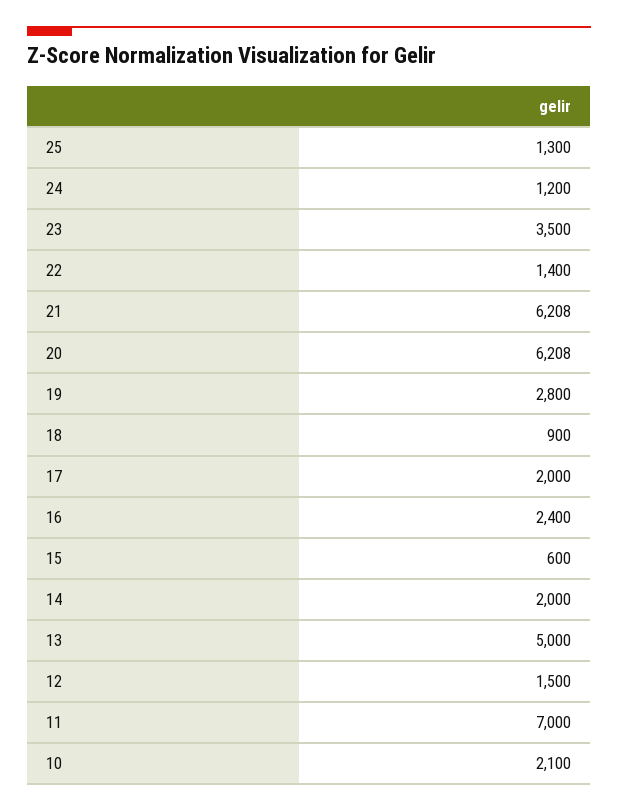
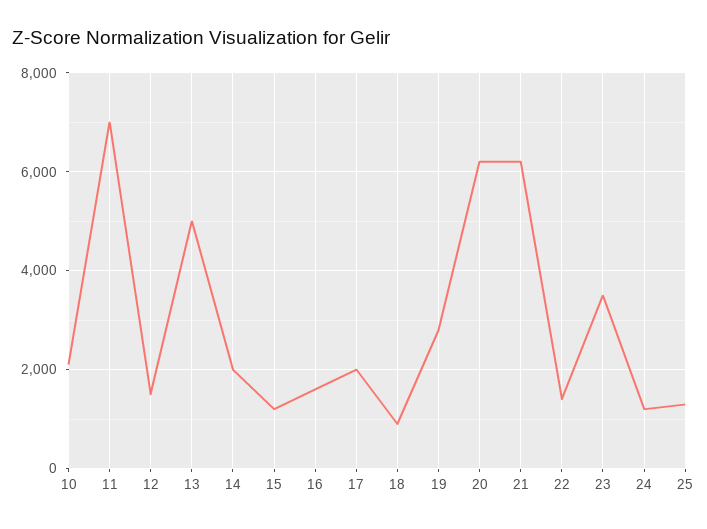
  {
    "25": 1300,
    "24": 1200,
    "23": 3500,
    "22": 1400,
    "21": 6208,
    "20": 6208,
    "19": 2800,
    "18": 900,
    "17": 2000,
-   "16": 2400,
+   "16": 1600,
-   "15": 600,
+   "15": 1200,
    "14": 2000,
    "13": 5000,
    "12": 1500,
    "11": 7000,
    "10": 2100
  }

